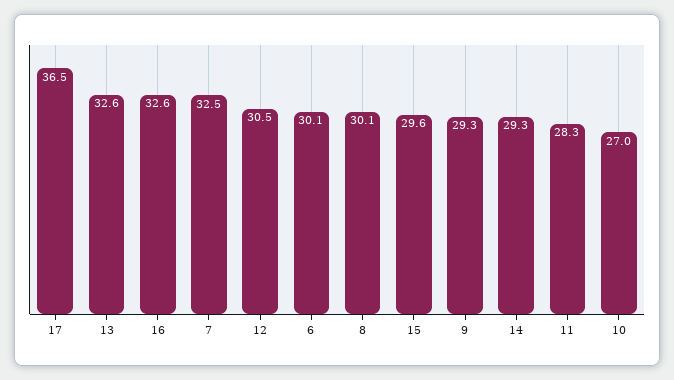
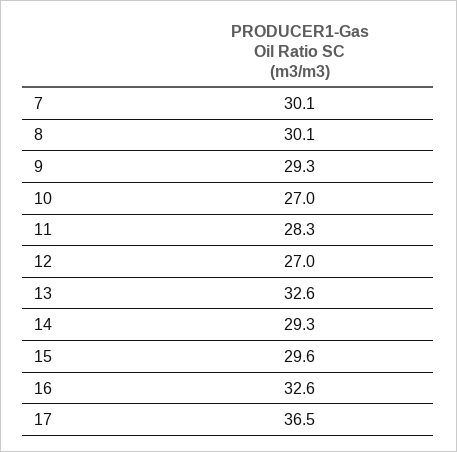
  {
    "17": 36.5,
    "13": 32.6,
    "16": 32.6,
-   "7": 32.5,
+   "7": 30.1,
-   "12": 30.5,
+   "12": 27,
-   "6": 30.1,
    "8": 30.1,
    "15": 29.6,
    "9": 29.3,
    "14": 29.3,
    "11": 28.3,
    "10": 27
  }

